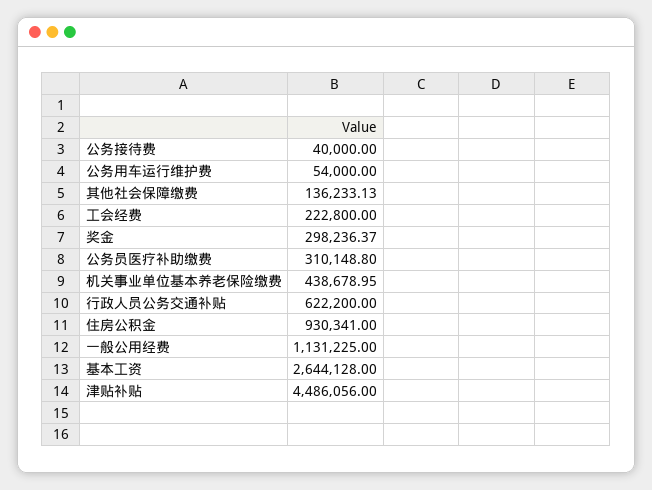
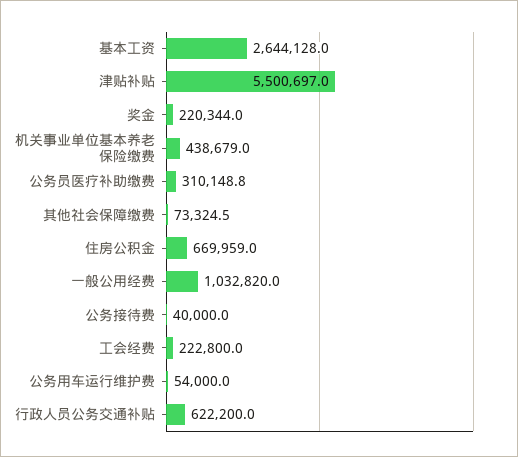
  {
    "公务接待费": 40000,
    "公务用车运行维护费": 54000,
-   "其他社会保障缴费": 136233.13,
+   "其他社会保障缴费": 73324.5,
    "工会经费": 222800,
-   "奖金": 298236.37,
+   "奖金": 220344,
    "公务员医疗补助缴费": 310148.8,
    "机关事业单位基本养老保险缴费": 438678.95,
    "行政人员公务交通补贴": 622200,
-   "住房公积金": 930341,
+   "住房公积金": 669959,
-   "一般公用经费": 1131225,
+   "一般公用经费": 1032820,
    "基本工资": 2644128,
-   "津贴补贴": 4486056
+   "津贴补贴": 5500697
  }

